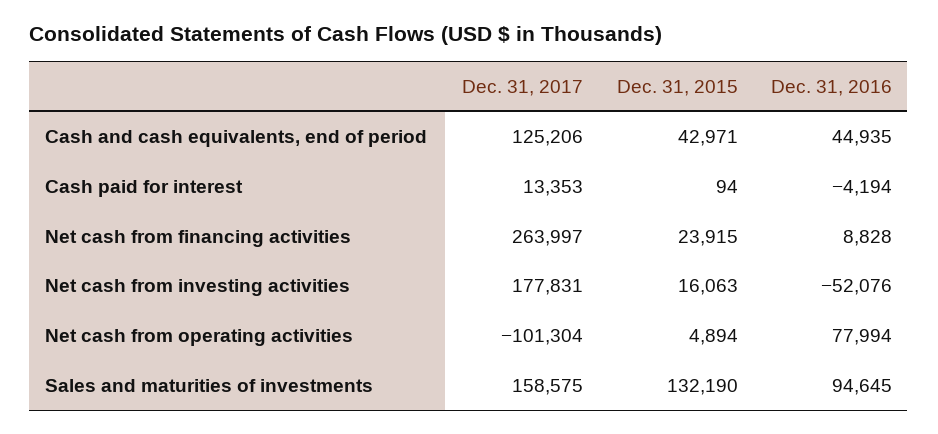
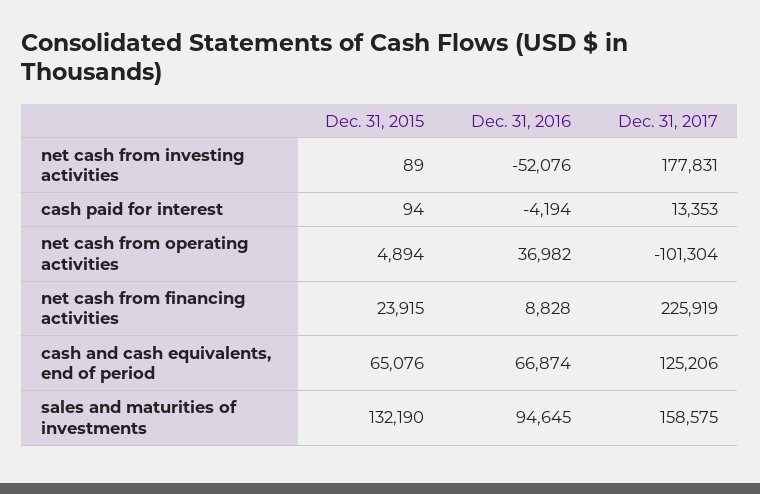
  {
    "Dec. 31, 2017": {
      "Cash and cash equivalents, end of period": 125206,
      "Cash paid for interest": 13353,
-     "Net cash from financing activities": 263997,
+     "Net cash from financing activities": 225919,
      "Net cash from investing activities": 177831,
      "Net cash from operating activities": -101304,
      "Sales and maturities of investments": 158575
    },
    "Dec. 31, 2015": {
-     "Cash and cash equivalents, end of period": 42971,
+     "Cash and cash equivalents, end of period": 65076,
      "Cash paid for interest": 94,
      "Net cash from financing activities": 23915,
-     "Net cash from investing activities": 16063,
+     "Net cash from investing activities": 89,
      "Net cash from operating activities": 4894,
      "Sales and maturities of investments": 132190
    },
    "Dec. 31, 2016": {
-     "Cash and cash equivalents, end of period": 44935,
+     "Cash and cash equivalents, end of period": 66874,
      "Cash paid for interest": -4194,
      "Net cash from financing activities": 8828,
      "Net cash from investing activities": -52076,
-     "Net cash from operating activities": 77994,
+     "Net cash from operating activities": 36982,
      "Sales and maturities of investments": 94645
    }
  }

